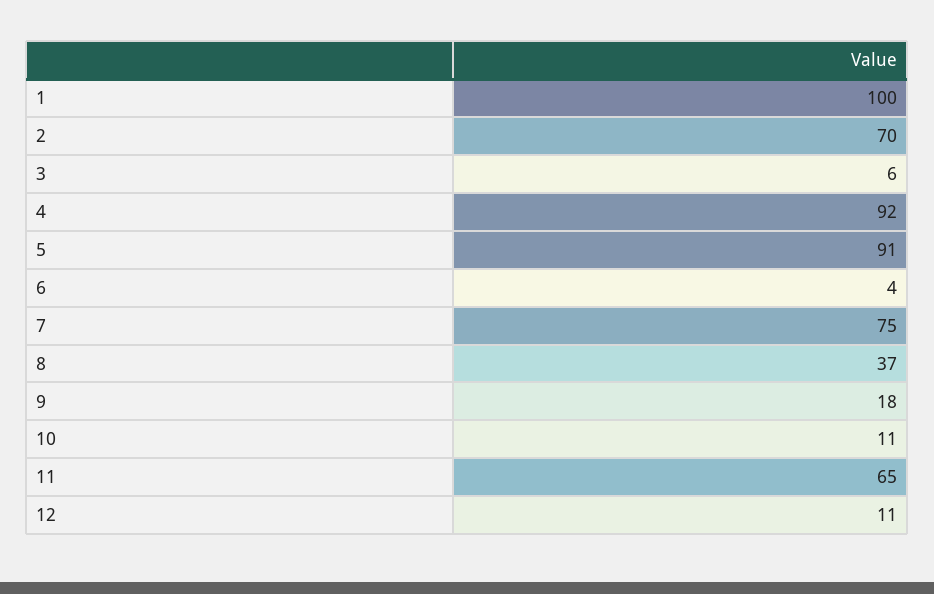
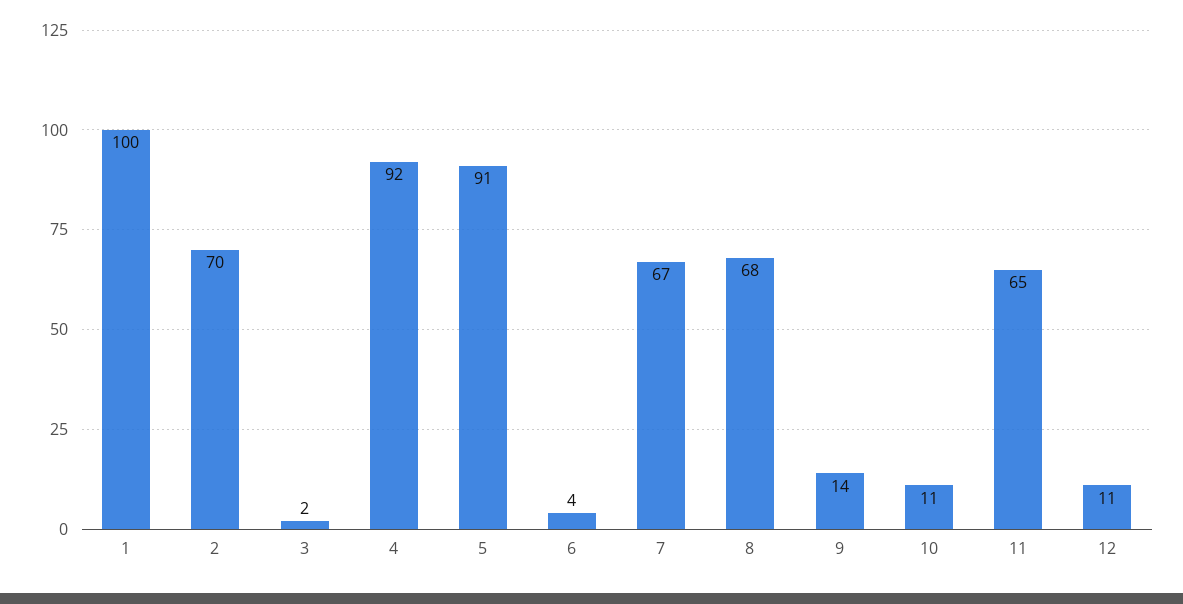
  {
    "1": 100,
    "2": 70,
-   "3": 6,
+   "3": 2,
    "4": 92,
    "5": 91,
    "6": 4,
-   "7": 75,
+   "7": 67,
-   "8": 37,
+   "8": 68,
-   "9": 18,
+   "9": 14,
    "10": 11,
    "11": 65,
    "12": 11
  }

